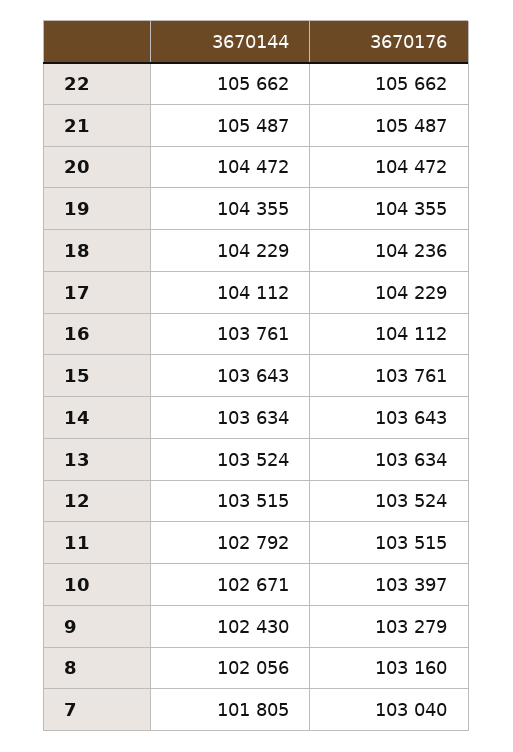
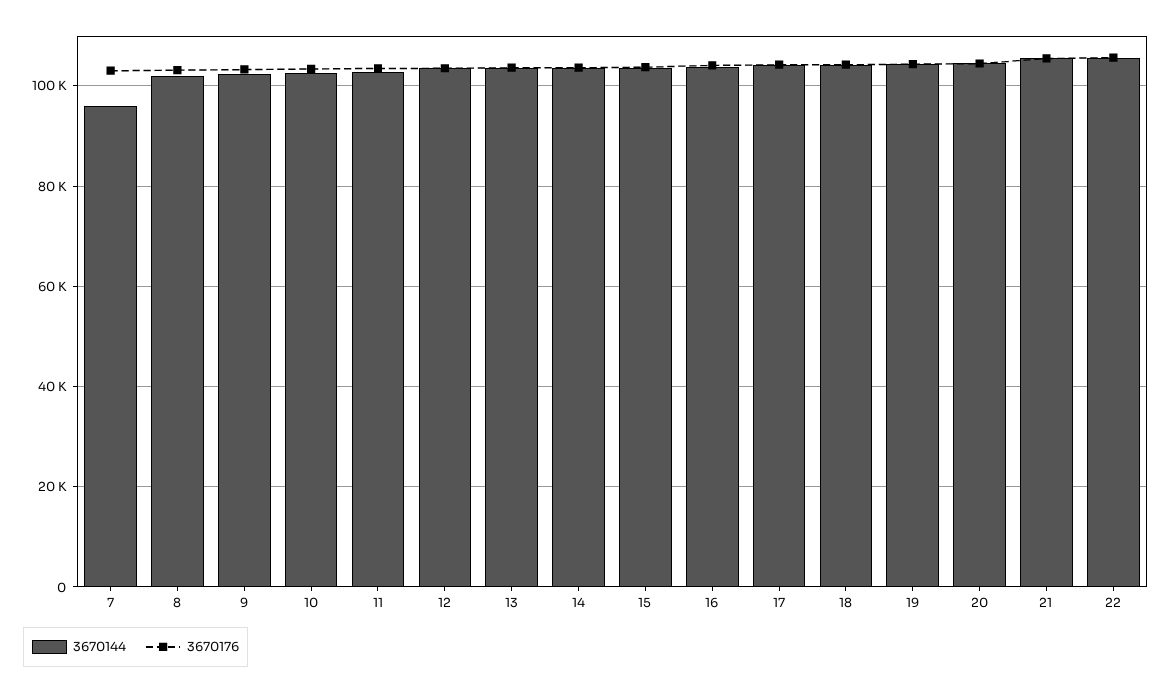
  {
    "3670144": {
      "22": 105662,
      "21": 105487,
      "20": 104472,
      "19": 104355,
      "18": 104229,
      "17": 104112,
      "16": 103761,
      "15": 103643,
      "14": 103634,
      "13": 103524,
      "12": 103515,
      "11": 102792,
      "10": 102671,
      "9": 102430,
      "8": 102056,
-     "7": 101805
+     "7": 96000
    },
    "3670176": {
      "22": 105662,
      "21": 105487,
      "20": 104472,
      "19": 104355,
      "18": 104236,
      "17": 104229,
      "16": 104112,
      "15": 103761,
      "14": 103643,
      "13": 103634,
      "12": 103524,
      "11": 103515,
      "10": 103397,
      "9": 103279,
      "8": 103160,
      "7": 103040
    }
  }

